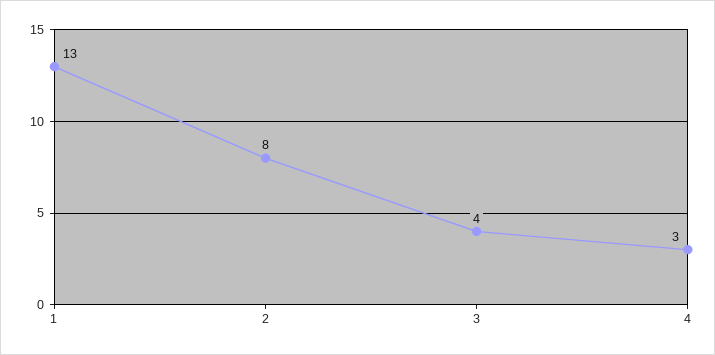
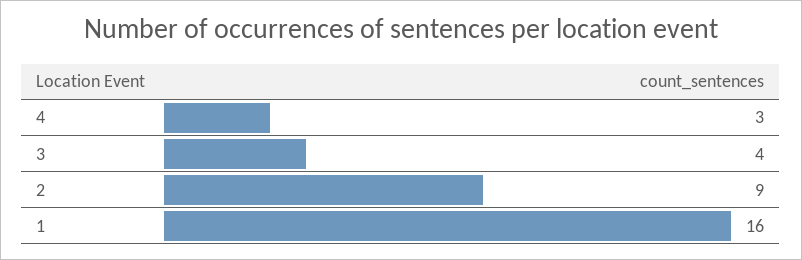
  {
-   "1": 13,
+   "1": 16,
-   "2": 8,
+   "2": 9,
    "3": 4,
    "4": 3
  }

